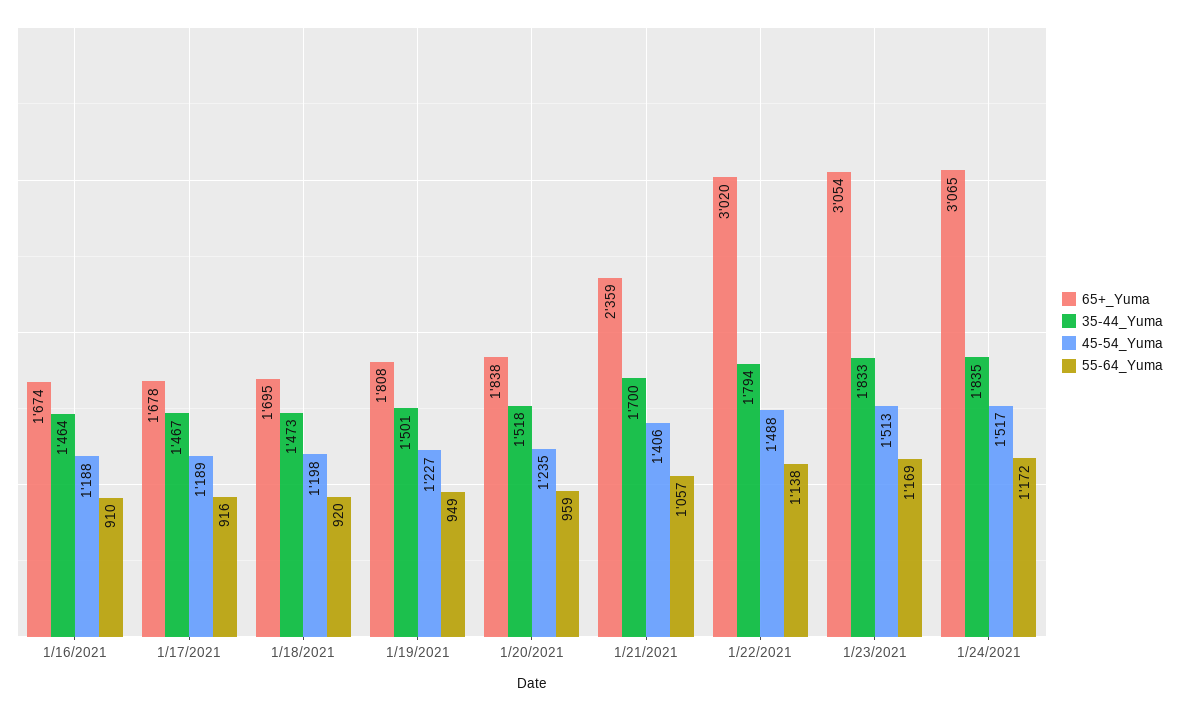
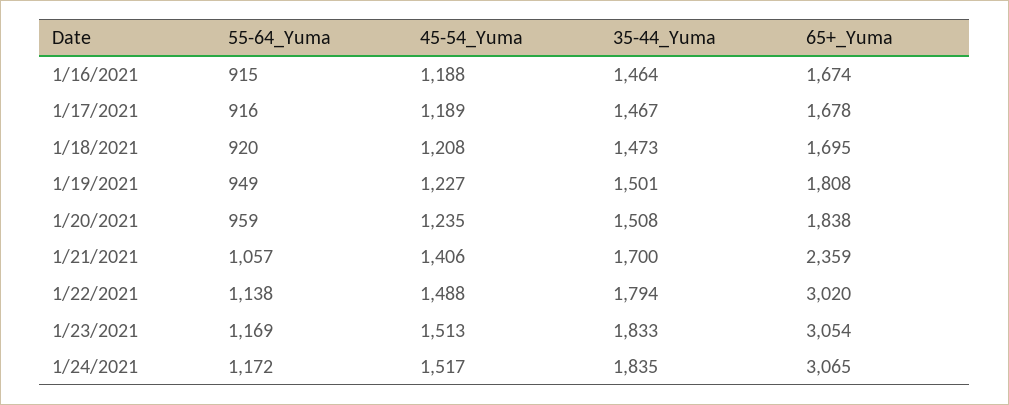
  {
    "65+_Yuma": {
      "1/16/2021": 1674,
      "1/17/2021": 1678,
      "1/18/2021": 1695,
      "1/19/2021": 1808,
      "1/20/2021": 1838,
      "1/21/2021": 2359,
      "1/22/2021": 3020,
      "1/23/2021": 3054,
      "1/24/2021": 3065
    },
    "35-44_Yuma": {
      "1/16/2021": 1464,
      "1/17/2021": 1467,
      "1/18/2021": 1473,
      "1/19/2021": 1501,
-     "1/20/2021": 1518,
+     "1/20/2021": 1508,
      "1/21/2021": 1700,
      "1/22/2021": 1794,
      "1/23/2021": 1833,
      "1/24/2021": 1835
    },
    "45-54_Yuma": {
      "1/16/2021": 1188,
      "1/17/2021": 1189,
-     "1/18/2021": 1198,
+     "1/18/2021": 1208,
      "1/19/2021": 1227,
      "1/20/2021": 1235,
      "1/21/2021": 1406,
      "1/22/2021": 1488,
      "1/23/2021": 1513,
      "1/24/2021": 1517
    },
    "55-64_Yuma": {
-     "1/16/2021": 910,
+     "1/16/2021": 915,
      "1/17/2021": 916,
      "1/18/2021": 920,
      "1/19/2021": 949,
      "1/20/2021": 959,
      "1/21/2021": 1057,
      "1/22/2021": 1138,
      "1/23/2021": 1169,
      "1/24/2021": 1172
    }
  }

